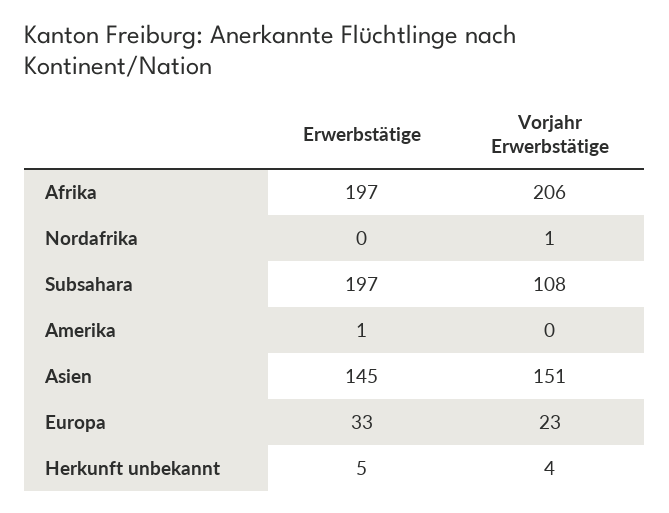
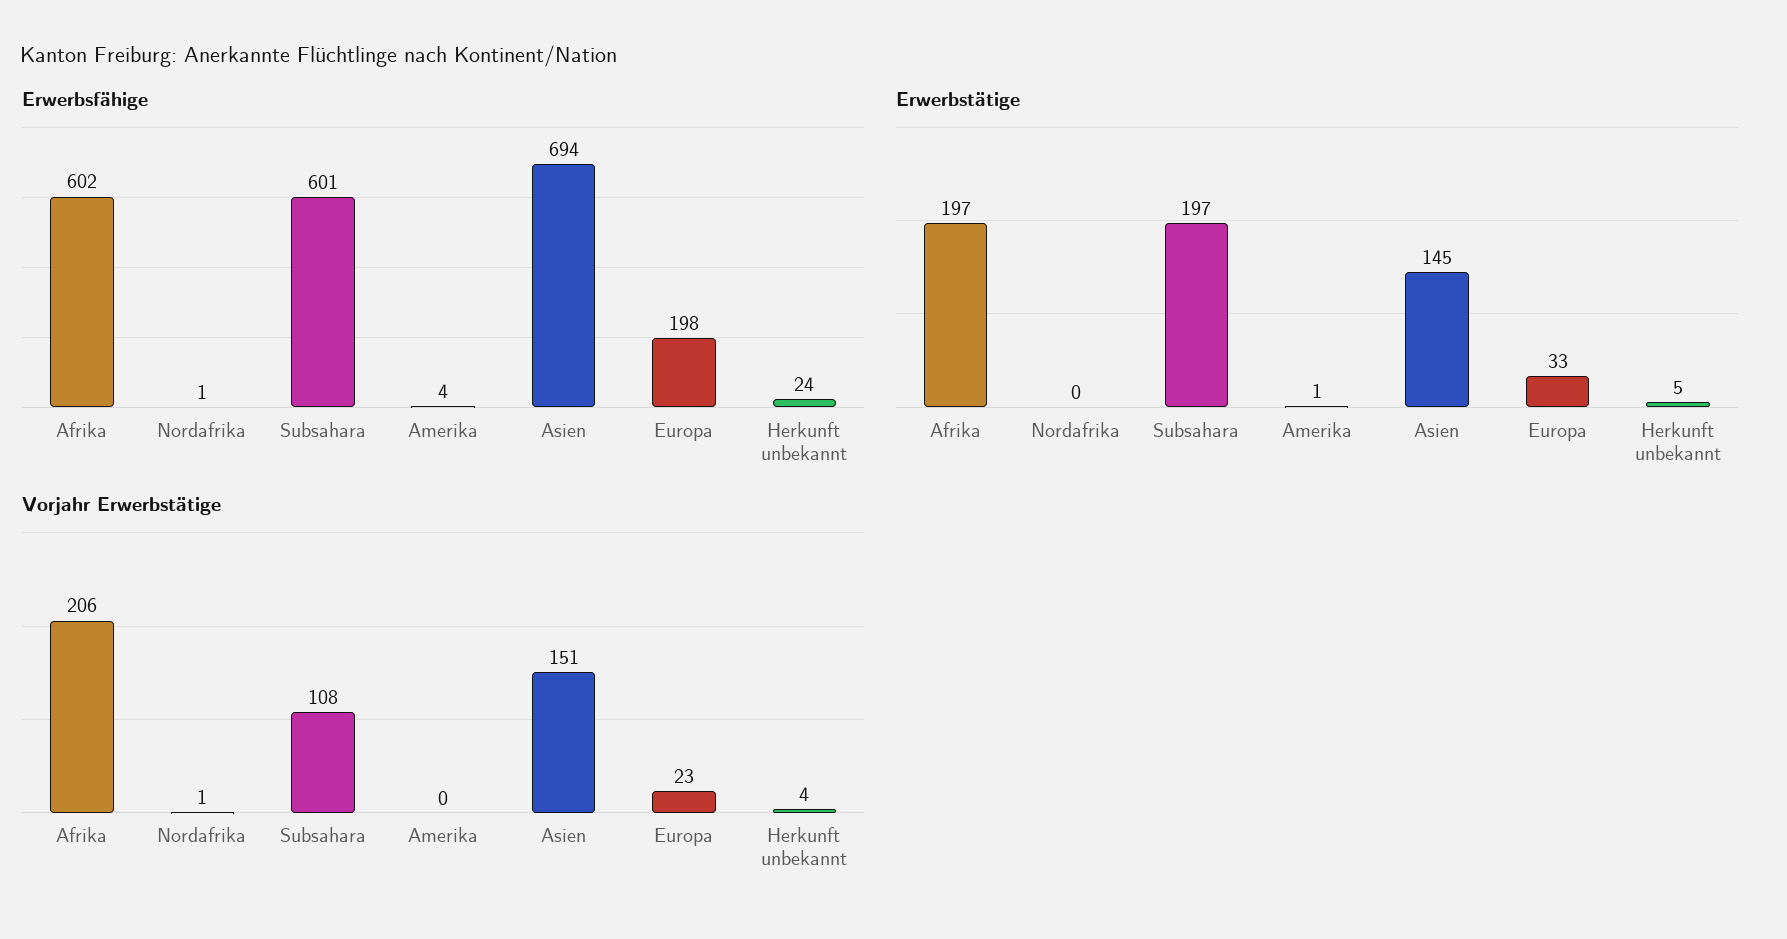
  {
    "Erwerbstätige": {
      "Afrika": 197,
      "Nordafrika": 0,
      "Subsahara": 197,
      "Amerika": 1,
      "Asien": 145,
      "Europa": 33,
      "Herkunft unbekannt": 5
    },
    "Vorjahr Erwerbstätige": {
      "Afrika": 206,
      "Nordafrika": 1,
      "Subsahara": 108,
      "Amerika": 0,
      "Asien": 151,
      "Europa": 23,
      "Herkunft unbekannt": 4
-   }
+   },
+   "Erwerbsfähige": {
+     "Afrika": 602,
+     "Nordafrika": 1,
+     "Subsahara": 601,
+     "Amerika": 4,
+     "Asien": 694,
+     "Europa": 198,
+     "Herkunft unbekannt": 24
+   }
  }

